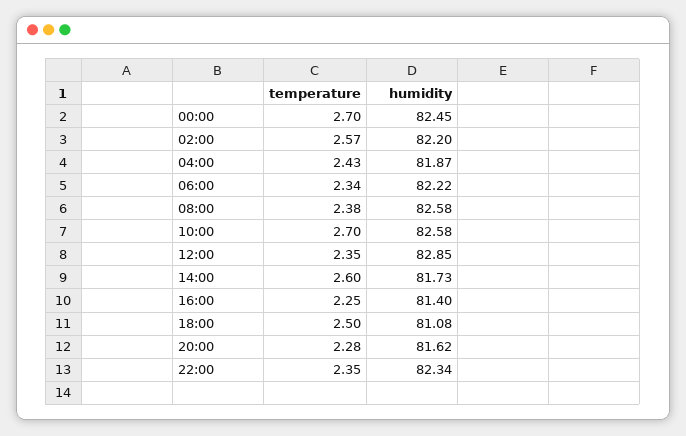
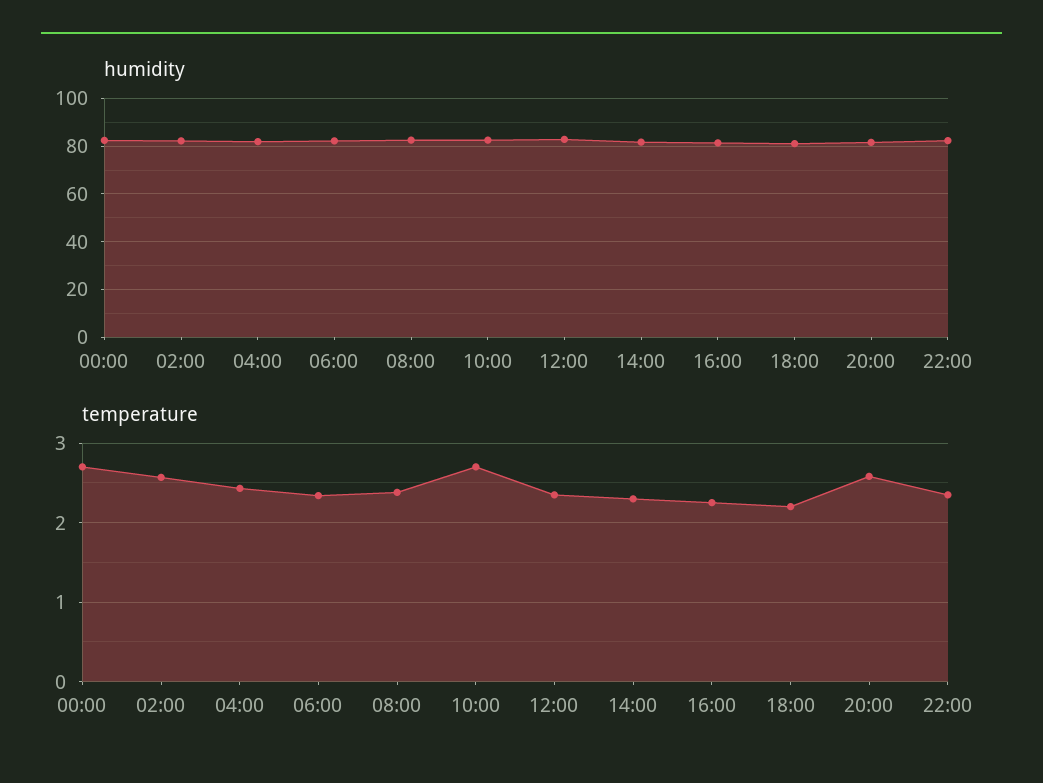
  {
    "temperature": {
      "00:00": 2.7,
      "02:00": 2.57,
      "04:00": 2.43,
      "06:00": 2.34,
      "08:00": 2.38,
      "10:00": 2.7,
      "12:00": 2.35,
-     "14:00": 2.6,
+     "14:00": 2.3,
      "16:00": 2.25,
-     "18:00": 2.5,
+     "18:00": 2.2,
-     "20:00": 2.28,
+     "20:00": 2.6,
      "22:00": 2.35
    },
    "humidity": {
      "00:00": 82.45,
      "02:00": 82.2,
      "04:00": 81.87,
      "06:00": 82.22,
      "08:00": 82.58,
      "10:00": 82.58,
      "12:00": 82.85,
      "14:00": 81.73,
      "16:00": 81.4,
      "18:00": 81.08,
      "20:00": 81.62,
      "22:00": 82.34
    }
  }

